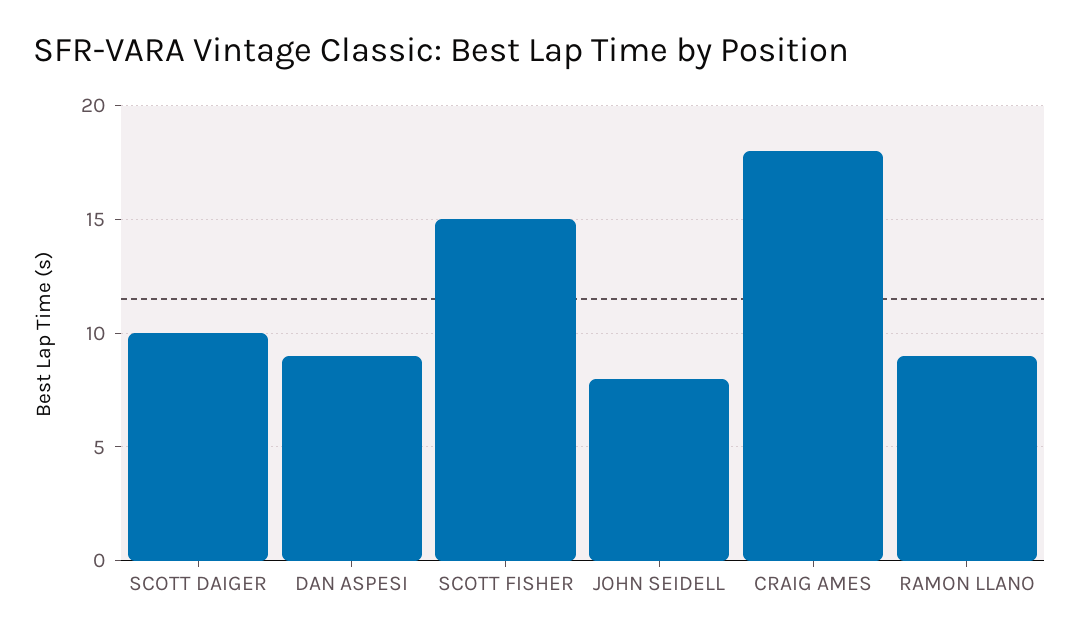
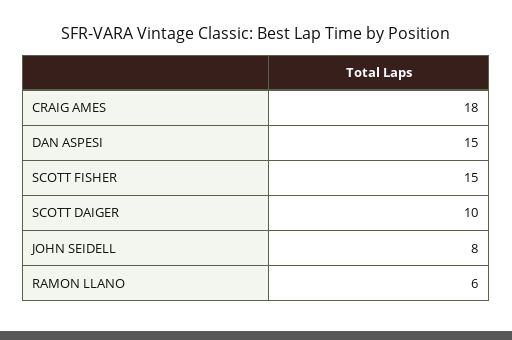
  {
    "SCOTT DAIGER": 10,
-   "DAN ASPESI": 9,
+   "DAN ASPESI": 15,
    "SCOTT FISHER": 15,
    "JOHN SEIDELL": 8,
    "CRAIG AMES": 18,
-   "RAMON LLANO": 9
+   "RAMON LLANO": 6
  }

